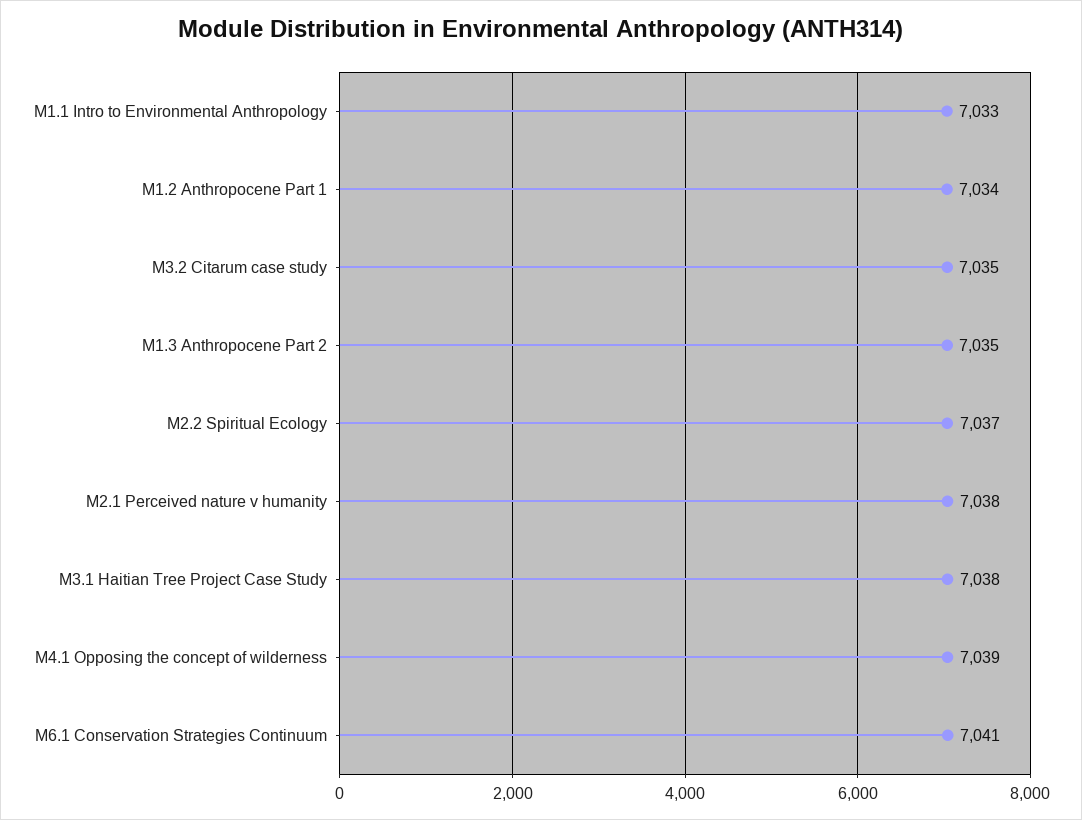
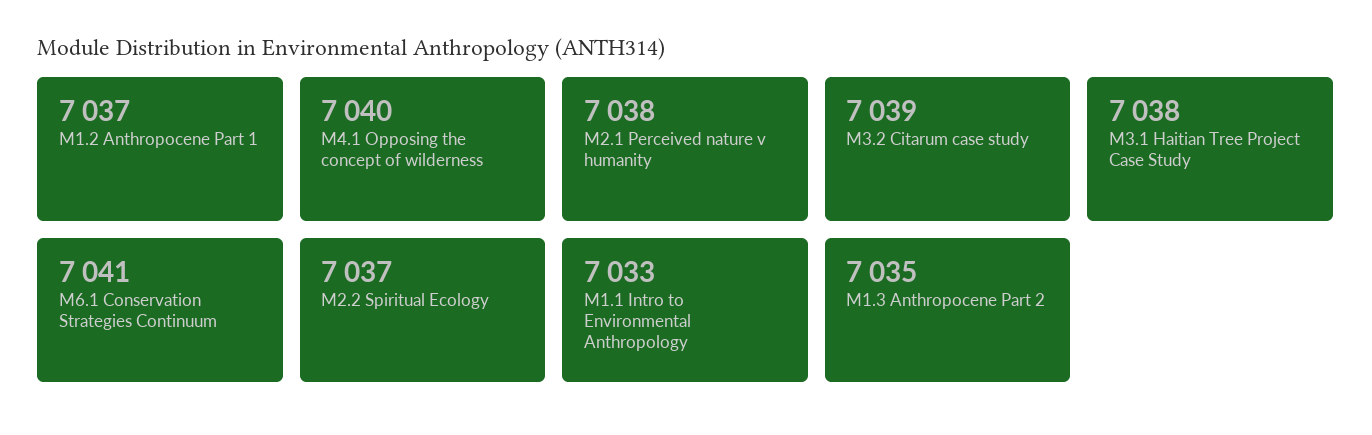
  {
    "M1.1 Intro to Environmental Anthropology": 7033,
-   "M1.2 Anthropocene Part 1": 7034,
+   "M1.2 Anthropocene Part 1": 7037,
-   "M3.2 Citarum case study": 7035,
+   "M3.2 Citarum case study": 7039,
    "M1.3 Anthropocene Part 2": 7035,
    "M2.2 Spiritual Ecology": 7037,
    "M2.1 Perceived nature v humanity": 7038,
    "M3.1 Haitian Tree Project Case Study": 7038,
-   "M4.1 Opposing the concept of wilderness": 7039,
+   "M4.1 Opposing the concept of wilderness": 7040,
    "M6.1 Conservation Strategies Continuum": 7041
  }

